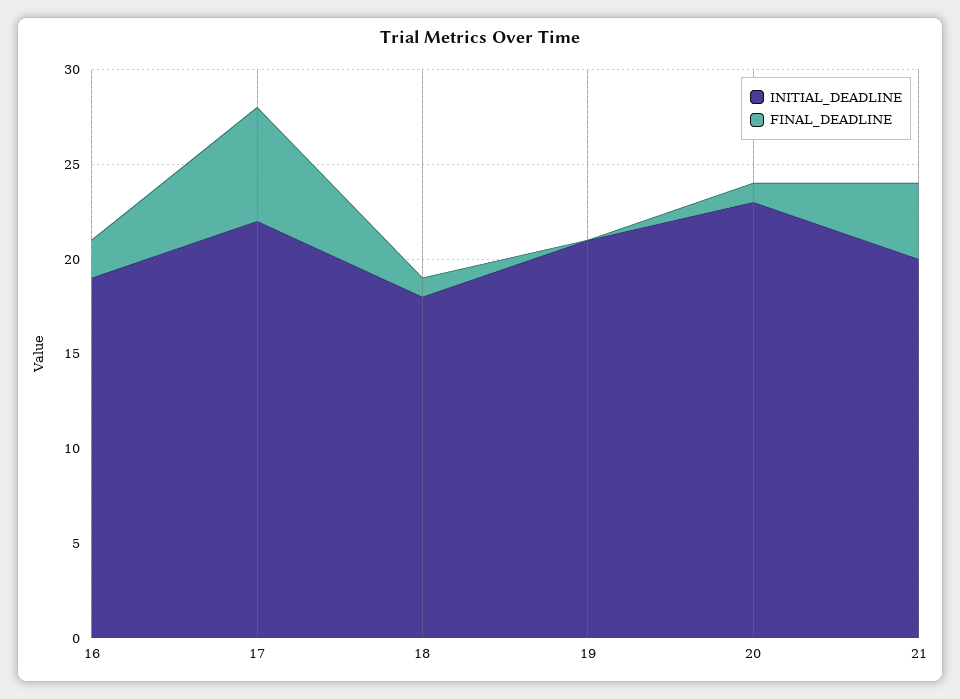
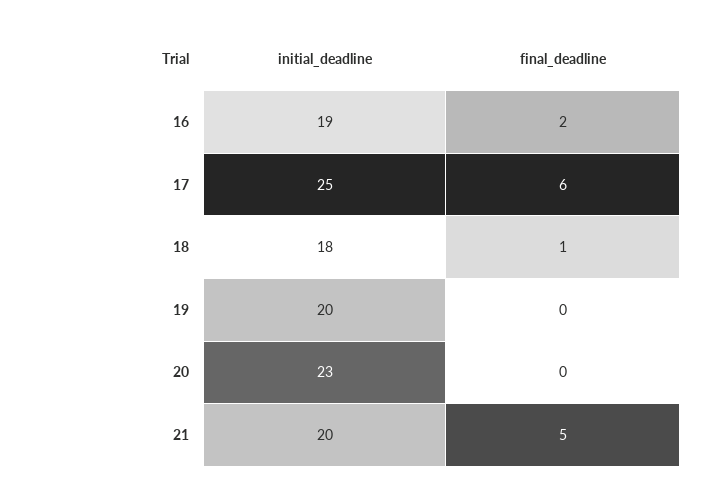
  {
    "INITIAL_DEADLINE": {
      "16": 19,
-     "17": 22,
+     "17": 25,
      "18": 18,
-     "19": 21,
+     "19": 20,
      "20": 23,
      "21": 20
    },
    "FINAL_DEADLINE": {
      "16": 2,
      "17": 6,
      "18": 1,
      "19": 0,
-     "20": 1,
+     "20": 0,
-     "21": 4
+     "21": 5
    }
  }

